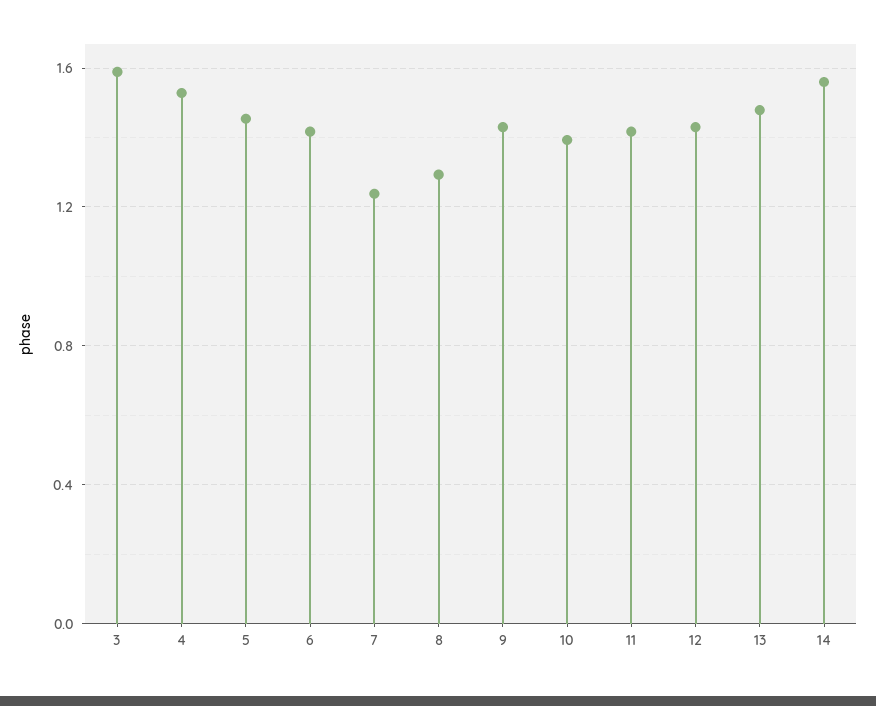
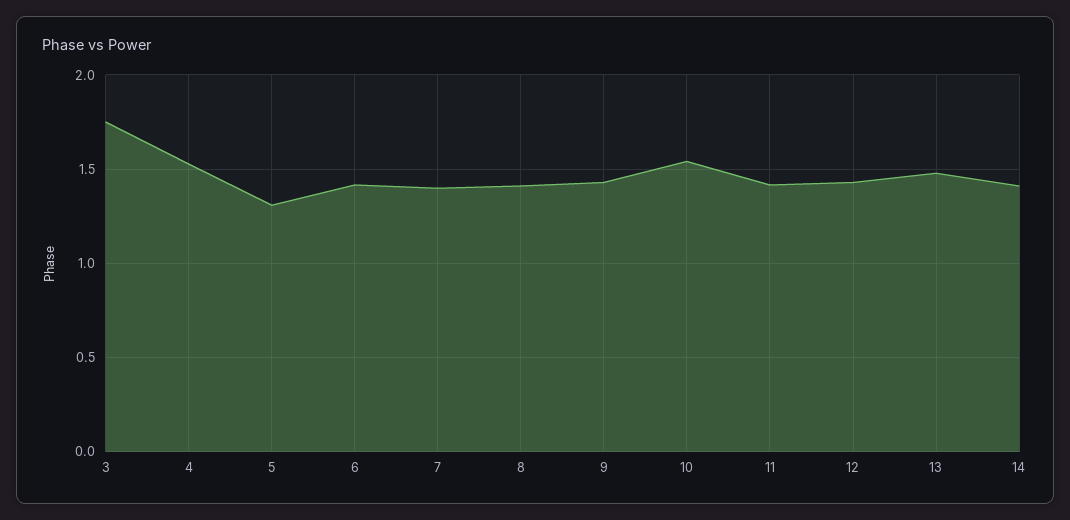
  {
-   "3": 1.6,
+   "3": 1.75,
    "4": 1.55,
-   "5": 1.45,
+   "5": 1.3,
    "6": 1.4,
-   "7": 1.25,
+   "7": 1.4,
-   "8": 1.3,
+   "8": 1.4,
    "9": 1.45,
-   "10": 1.4,
+   "10": 1.55,
    "11": 1.4,
    "12": 1.45,
    "13": 1.5,
-   "14": 1.55
+   "14": 1.4
  }

